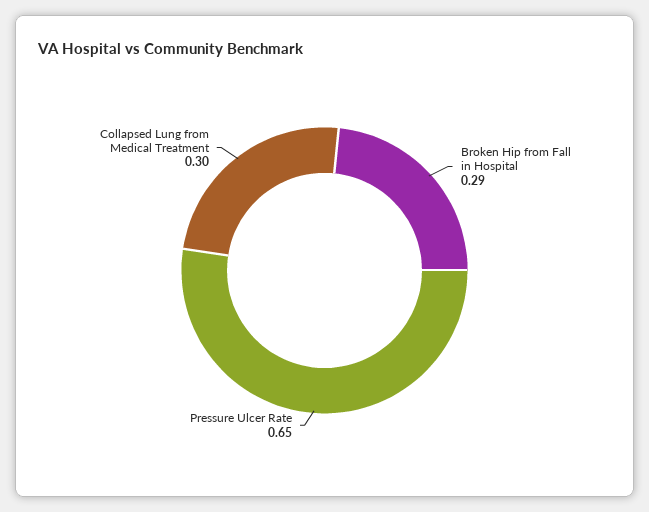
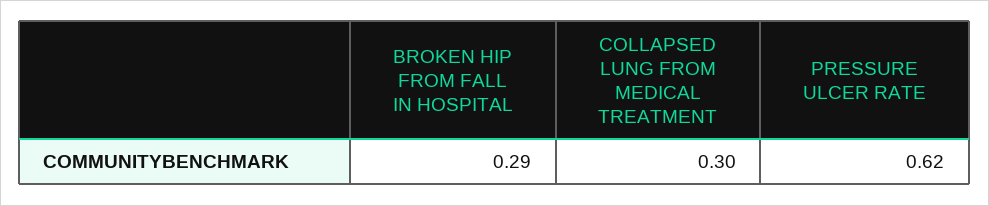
  {
    "Broken Hip from Fall in Hospital": 0.29,
-   "Pressure Ulcer Rate": 0.65,
+   "Pressure Ulcer Rate": 0.62,
    "Collapsed Lung from Medical Treatment": 0.3
  }

